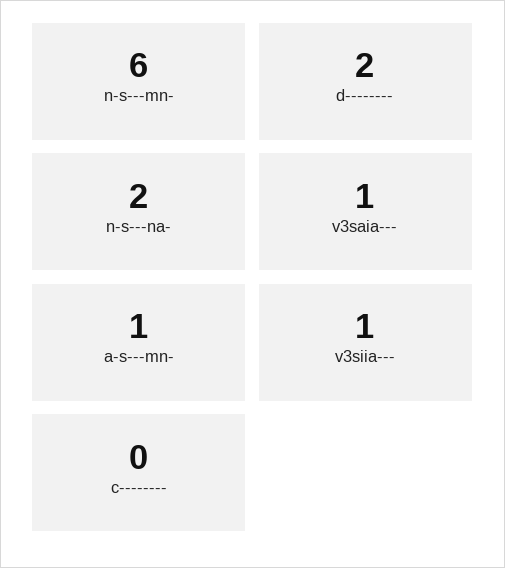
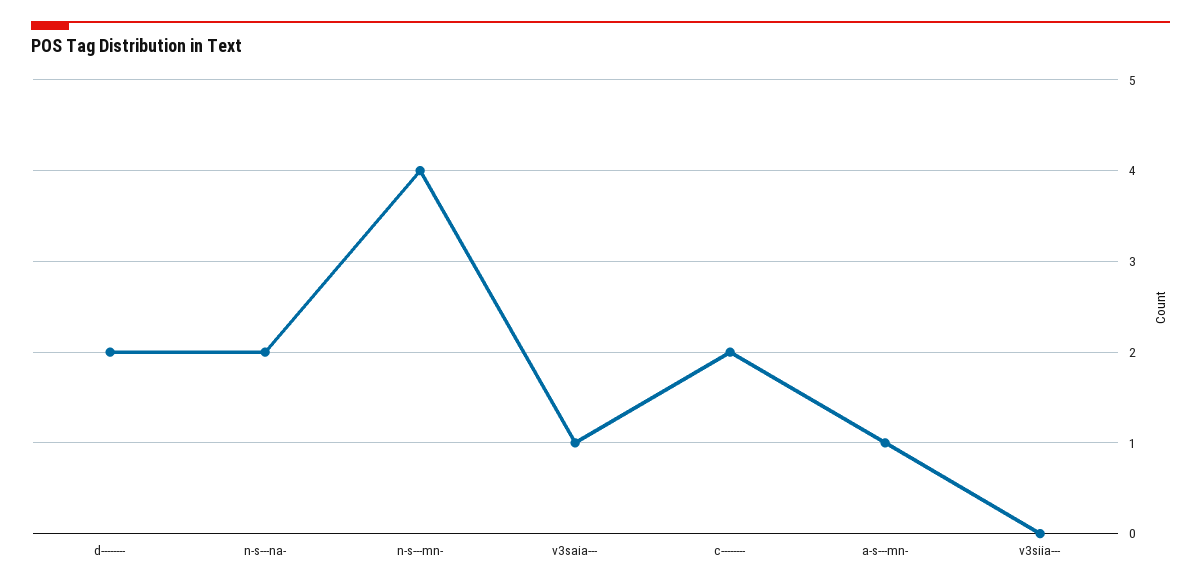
  {
-   "n-s---mn-": 6,
+   "n-s---mn-": 4,
    "d--------": 2,
    "n-s---na-": 2,
    "v3saia---": 1,
    "a-s---mn-": 1,
-   "v3siia---": 1,
+   "v3siia---": 0,
-   "c--------": 0
+   "c--------": 2
  }

